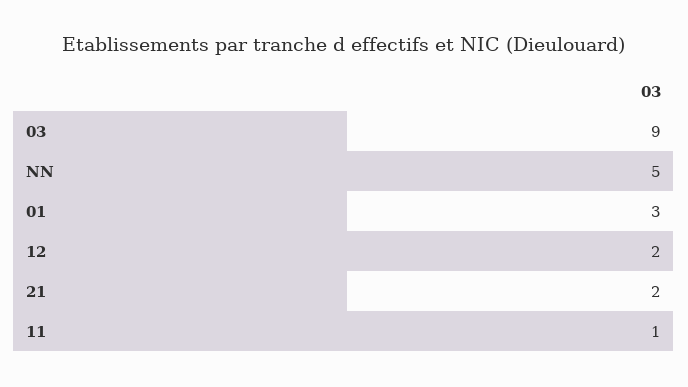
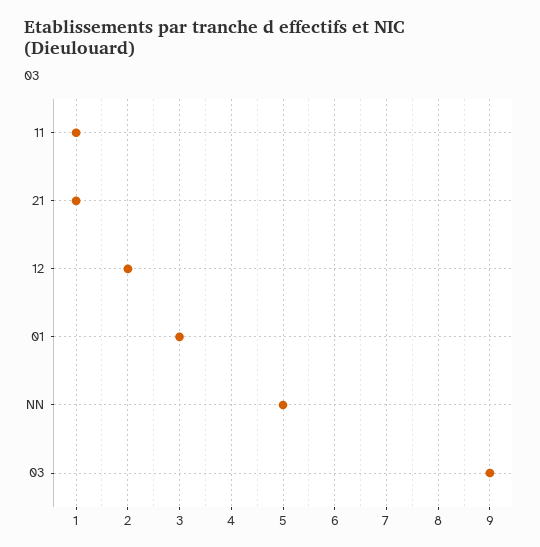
  {
    "03": 9,
    "NN": 5,
    "01": 3,
    "12": 2,
-   "21": 2,
+   "21": 1,
    "11": 1
  }

